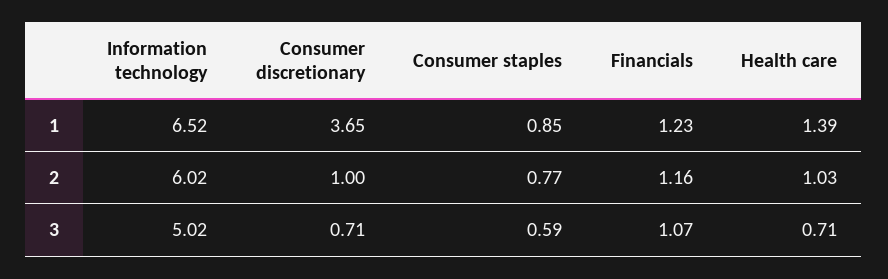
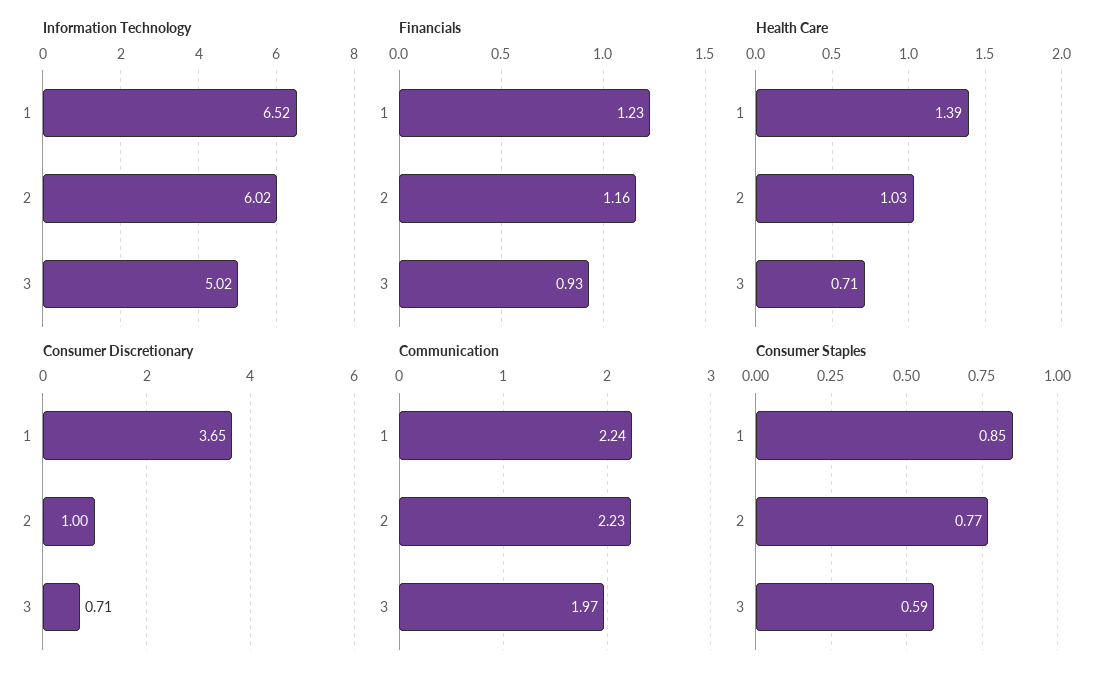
  {
    "Information technology": {
      "1": 6.52,
      "2": 6.02,
      "3": 5.02
    },
    "Consumer discretionary": {
      "1": 3.65,
      "2": 1,
      "3": 0.71
    },
    "Consumer staples": {
      "1": 0.85,
      "2": 0.77,
      "3": 0.59
    },
    "Financials": {
      "1": 1.23,
      "2": 1.16,
-     "3": 1.07
+     "3": 0.93
    },
    "Health care": {
      "1": 1.39,
      "2": 1.03,
      "3": 0.71
-   }
+   },
+   "Communication": {
+     "1": 2.24,
+     "2": 2.23,
+     "3": 1.97
+   }
  }

